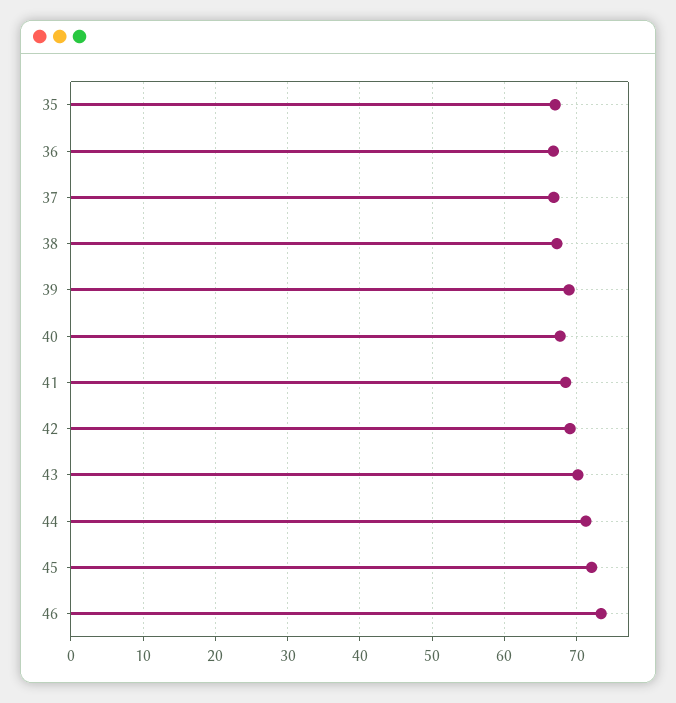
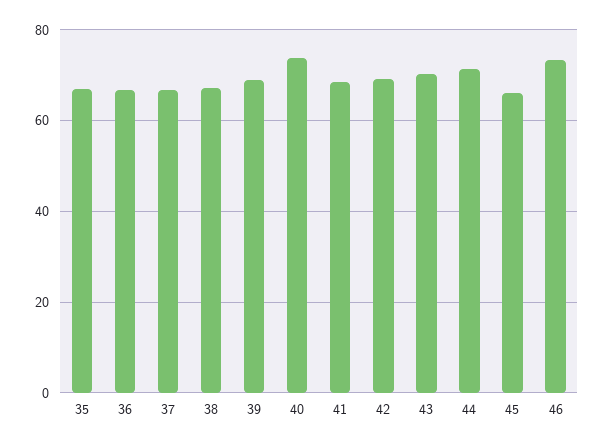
  {
    "35": 67,
    "36": 67,
    "37": 67,
    "38": 67,
    "39": 69,
-   "40": 68,
+   "40": 74,
    "41": 69,
    "42": 69,
    "43": 70,
    "44": 71,
-   "45": 72,
+   "45": 66,
    "46": 73
  }

